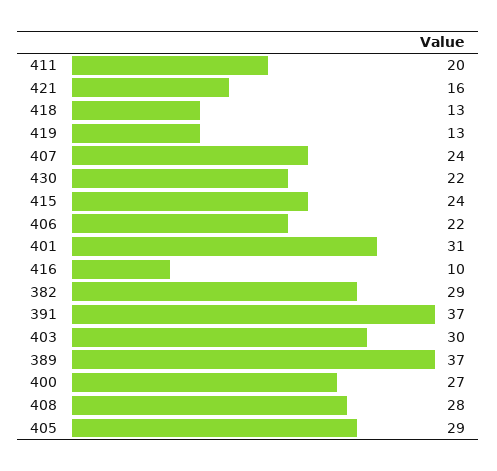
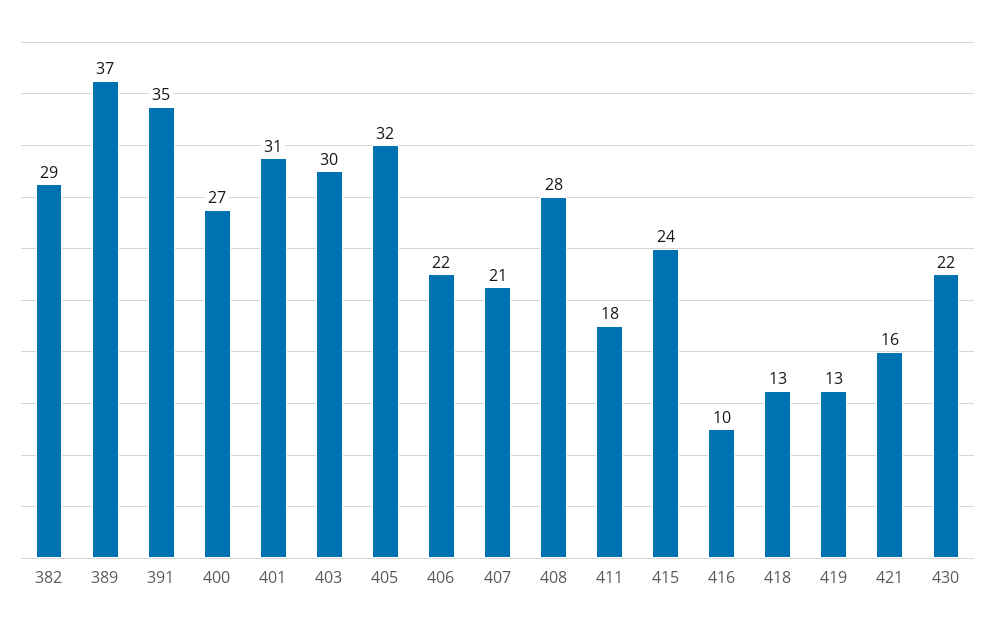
  {
-   "411": 20,
+   "411": 18,
    "421": 16,
    "418": 13,
    "419": 13,
-   "407": 24,
+   "407": 21,
    "430": 22,
    "415": 24,
    "406": 22,
    "401": 31,
    "416": 10,
    "382": 29,
-   "391": 37,
+   "391": 35,
    "403": 30,
    "389": 37,
    "400": 27,
    "408": 28,
-   "405": 29
+   "405": 32
  }

